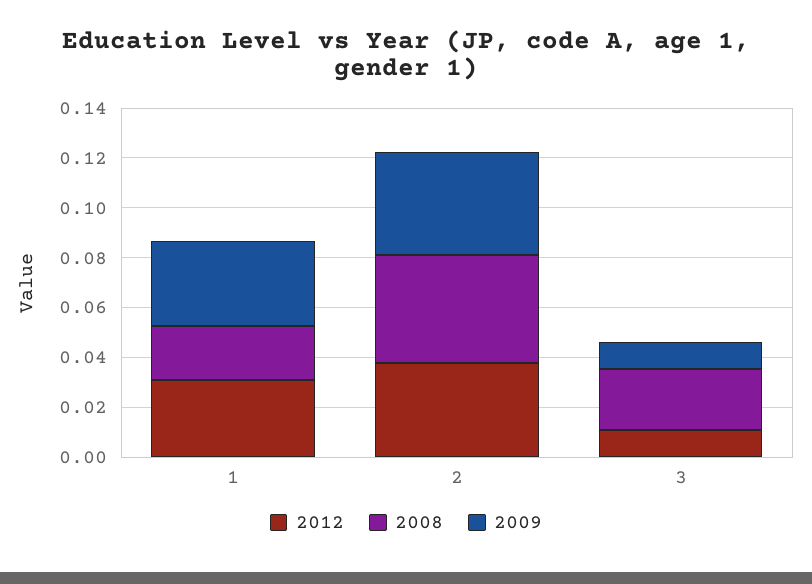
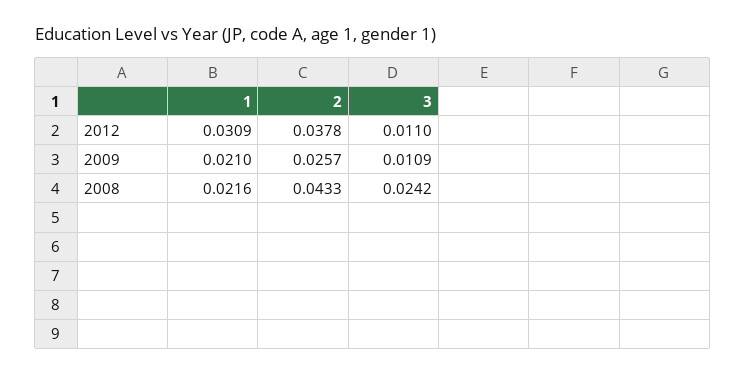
  {
    "2012": {
      "1": 0.0309,
      "2": 0.0378,
      "3": 0.011
    },
    "2008": {
      "1": 0.0216,
      "2": 0.0433,
      "3": 0.0242
    },
    "2009": {
-     "1": 0.035,
+     "1": 0.021,
-     "2": 0.04,
+     "2": 0.0257,
      "3": 0.0109
    }
  }

